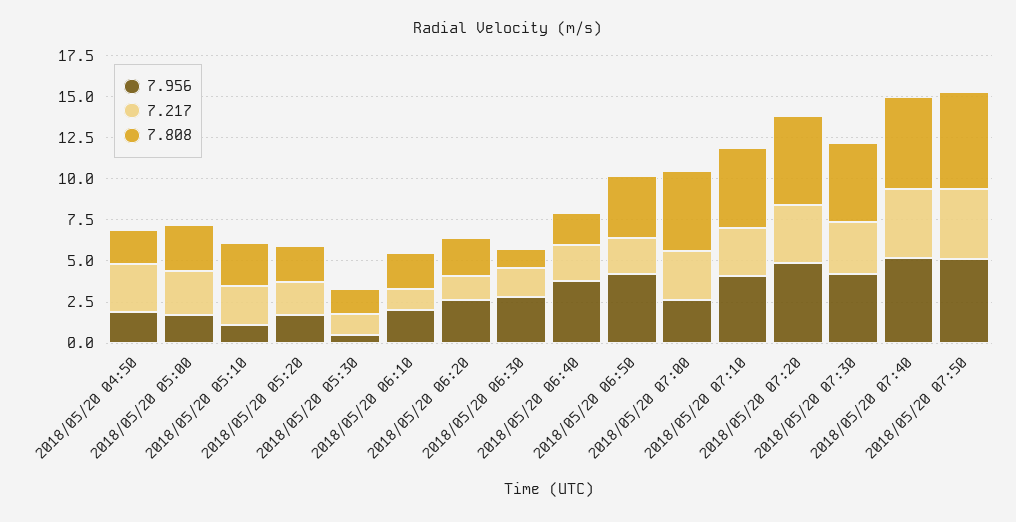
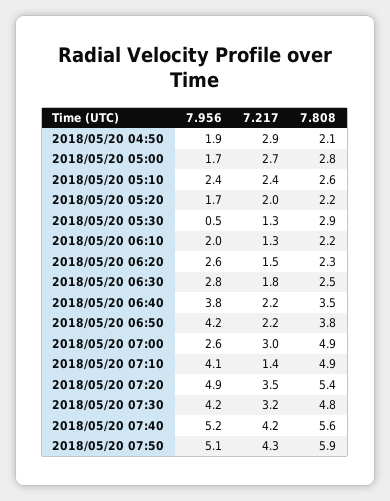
  {
    "7.956": {
      "2018/05/20 04:50": 1.9,
      "2018/05/20 05:00": 1.7,
-     "2018/05/20 05:10": 1,
+     "2018/05/20 05:10": 2.4,
      "2018/05/20 05:20": 1.7,
      "2018/05/20 05:30": 0.5,
      "2018/05/20 06:10": 2,
      "2018/05/20 06:20": 2.6,
      "2018/05/20 06:30": 2.8,
      "2018/05/20 06:40": 3.8,
      "2018/05/20 06:50": 4.2,
      "2018/05/20 07:00": 2.6,
      "2018/05/20 07:10": 4.1,
      "2018/05/20 07:20": 4.9,
      "2018/05/20 07:30": 4.2,
      "2018/05/20 07:40": 5.2,
      "2018/05/20 07:50": 5.1
    },
    "7.217": {
      "2018/05/20 04:50": 2.9,
      "2018/05/20 05:00": 2.7,
      "2018/05/20 05:10": 2.4,
      "2018/05/20 05:20": 2,
      "2018/05/20 05:30": 1.3,
      "2018/05/20 06:10": 1.3,
      "2018/05/20 06:20": 1.5,
      "2018/05/20 06:30": 1.8,
      "2018/05/20 06:40": 2.2,
      "2018/05/20 06:50": 2.2,
      "2018/05/20 07:00": 3,
-     "2018/05/20 07:10": 3,
+     "2018/05/20 07:10": 1.4,
      "2018/05/20 07:20": 3.5,
      "2018/05/20 07:30": 3.2,
      "2018/05/20 07:40": 4.2,
      "2018/05/20 07:50": 4.3
    },
    "7.808": {
      "2018/05/20 04:50": 2.1,
      "2018/05/20 05:00": 2.8,
      "2018/05/20 05:10": 2.6,
      "2018/05/20 05:20": 2.2,
-     "2018/05/20 05:30": 1.5,
+     "2018/05/20 05:30": 2.9,
      "2018/05/20 06:10": 2.2,
      "2018/05/20 06:20": 2.3,
-     "2018/05/20 06:30": 1,
+     "2018/05/20 06:30": 2.5,
-     "2018/05/20 06:40": 2,
+     "2018/05/20 06:40": 3.5,
      "2018/05/20 06:50": 3.8,
      "2018/05/20 07:00": 4.9,
      "2018/05/20 07:10": 4.9,
      "2018/05/20 07:20": 5.4,
      "2018/05/20 07:30": 4.8,
      "2018/05/20 07:40": 5.6,
      "2018/05/20 07:50": 5.9
    }
  }

